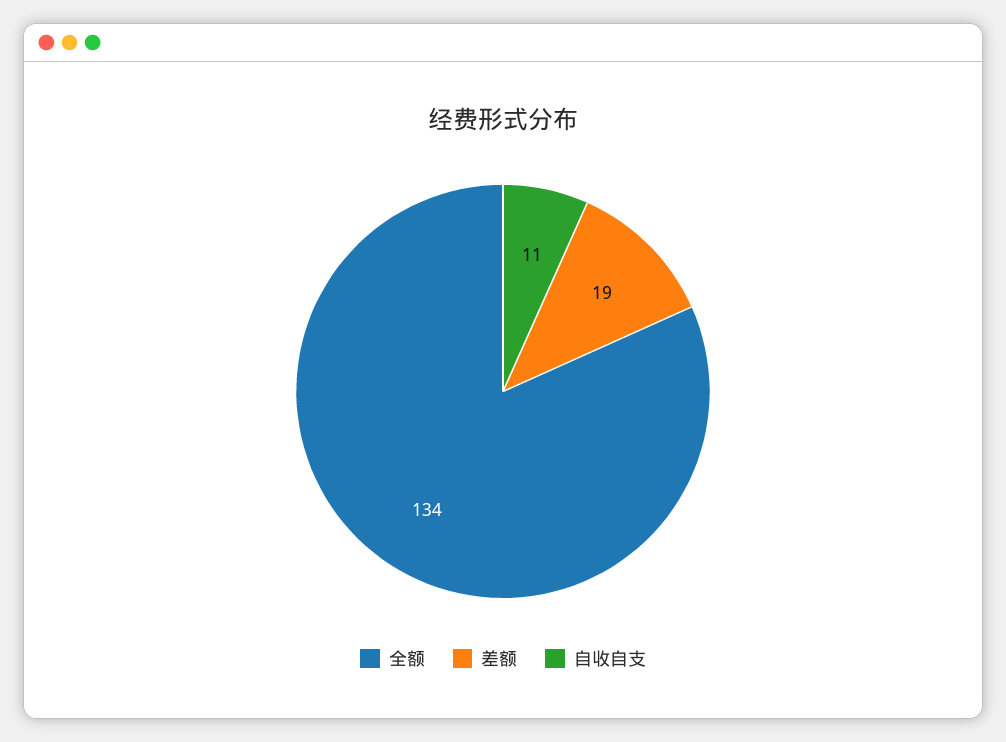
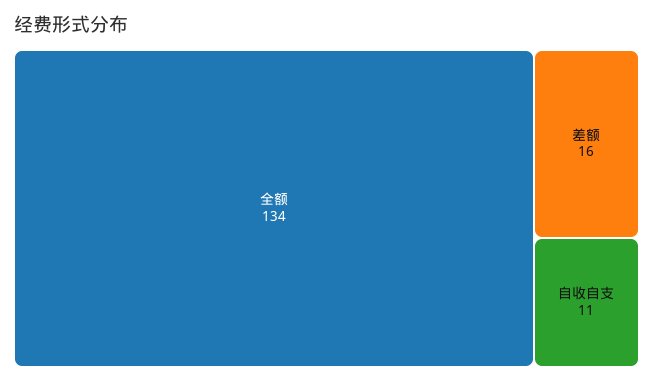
  {
    "全额": 134,
-   "差额": 19,
+   "差额": 16,
    "自收自支": 11
  }

